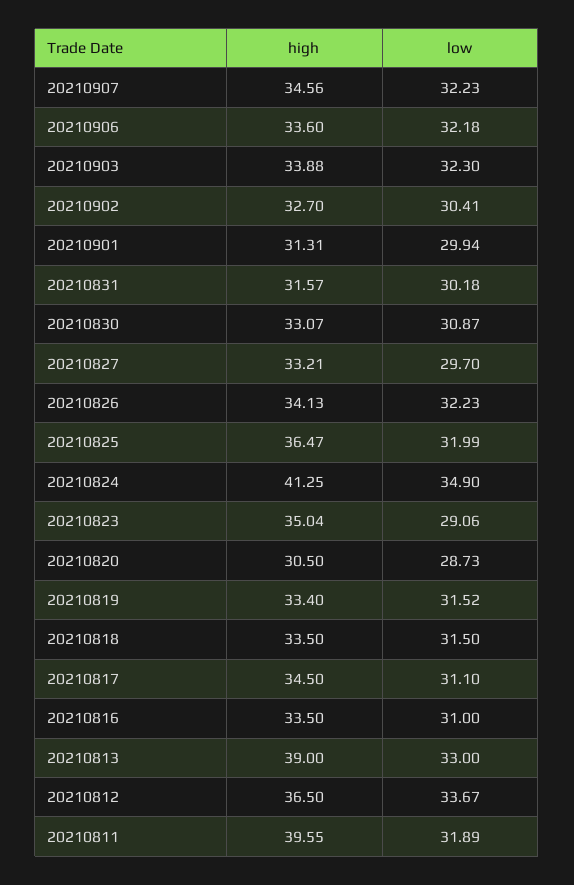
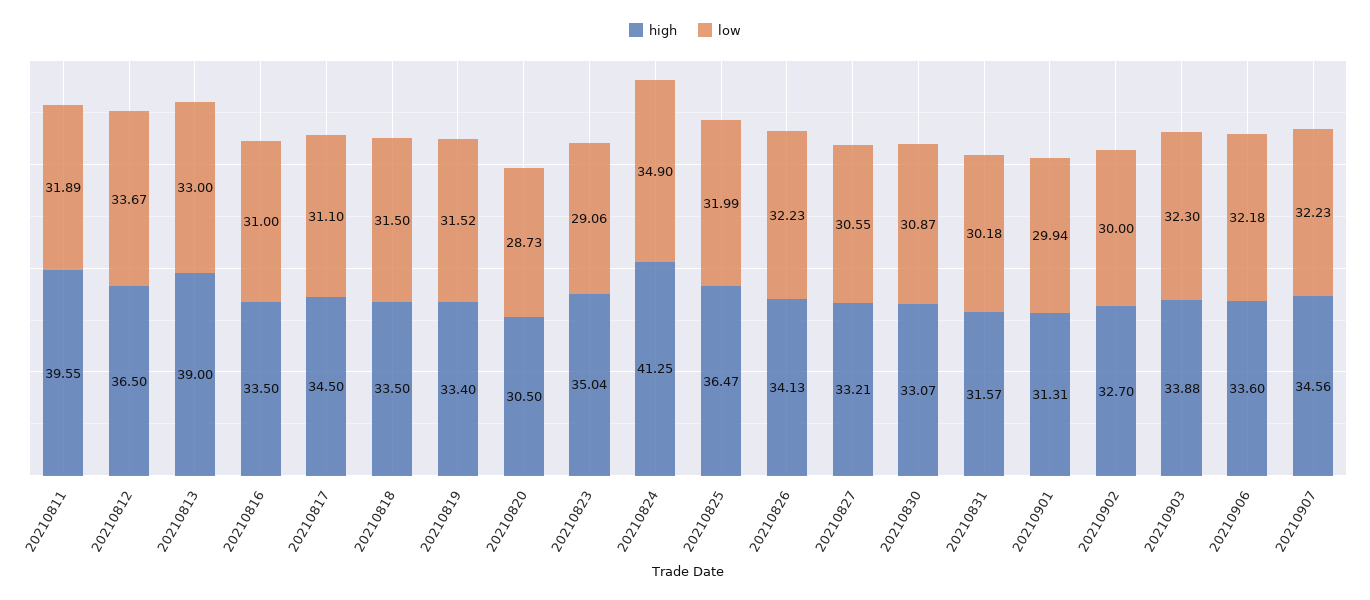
  {
    "high": {
      "20210907": 34.56,
      "20210906": 33.6,
      "20210903": 33.88,
      "20210902": 32.7,
      "20210901": 31.31,
      "20210831": 31.57,
      "20210830": 33.07,
      "20210827": 33.21,
      "20210826": 34.13,
      "20210825": 36.47,
      "20210824": 41.25,
      "20210823": 35.04,
      "20210820": 30.5,
      "20210819": 33.4,
      "20210818": 33.5,
      "20210817": 34.5,
      "20210816": 33.5,
      "20210813": 39,
      "20210812": 36.5,
      "20210811": 39.55
    },
    "low": {
      "20210907": 32.23,
      "20210906": 32.18,
      "20210903": 32.3,
-     "20210902": 30.41,
+     "20210902": 30,
      "20210901": 29.94,
      "20210831": 30.18,
      "20210830": 30.87,
-     "20210827": 29.7,
+     "20210827": 30.55,
      "20210826": 32.23,
      "20210825": 31.99,
      "20210824": 34.9,
      "20210823": 29.06,
      "20210820": 28.73,
      "20210819": 31.52,
      "20210818": 31.5,
      "20210817": 31.1,
      "20210816": 31,
      "20210813": 33,
      "20210812": 33.67,
      "20210811": 31.89
    }
  }

